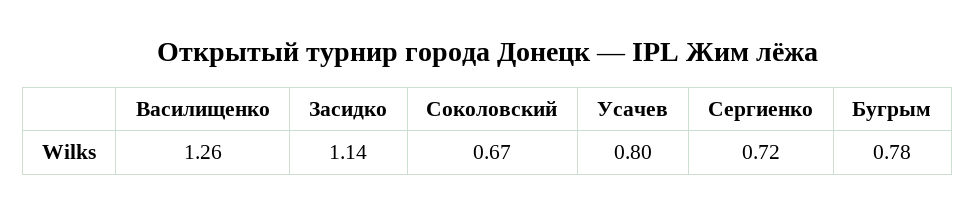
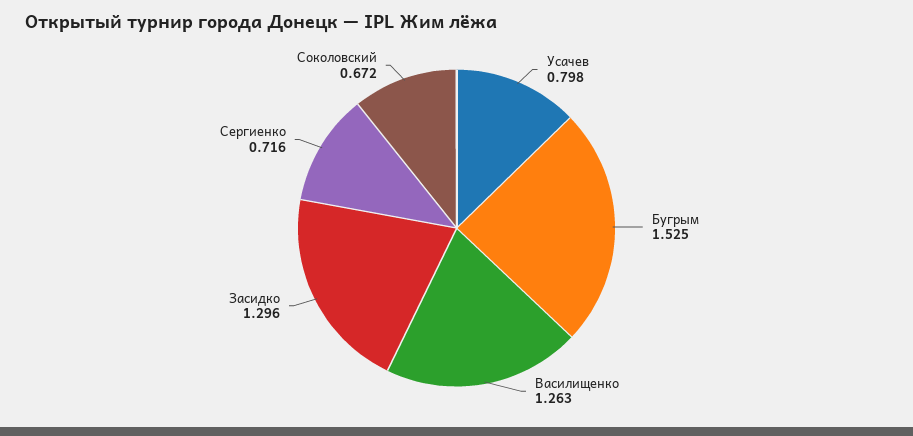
  {
    "Василищенко": 1.263,
-   "Засидко": 1.14,
+   "Засидко": 1.296,
    "Соколовский": 0.672,
    "Усачев": 0.798,
    "Сергиенко": 0.716,
-   "Бугрым": 0.78
+   "Бугрым": 1.525
  }

